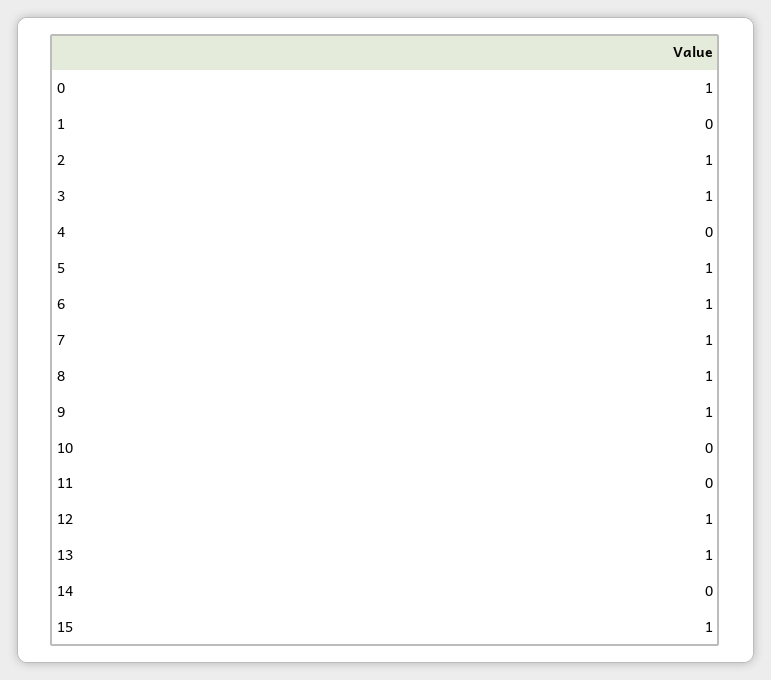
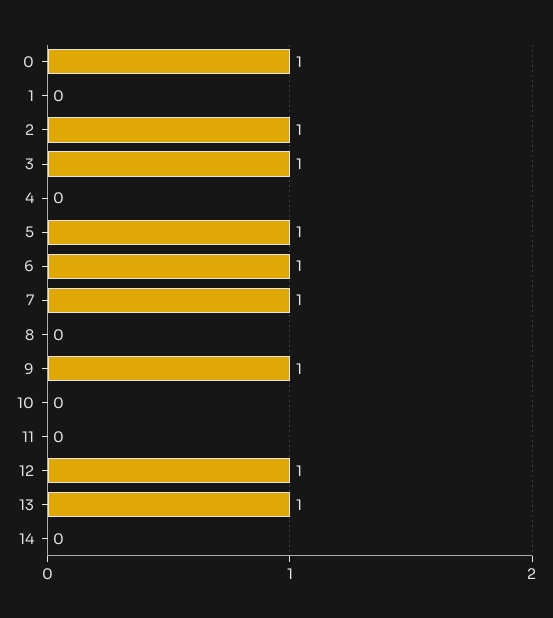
  {
    "0": 1,
    "1": 0,
    "2": 1,
    "3": 1,
    "4": 0,
    "5": 1,
    "6": 1,
    "7": 1,
-   "8": 1,
+   "8": 0,
    "9": 1,
    "10": 0,
    "11": 0,
    "12": 1,
    "13": 1,
-   "14": 0,
+   "14": 0
-   "15": 1
  }

